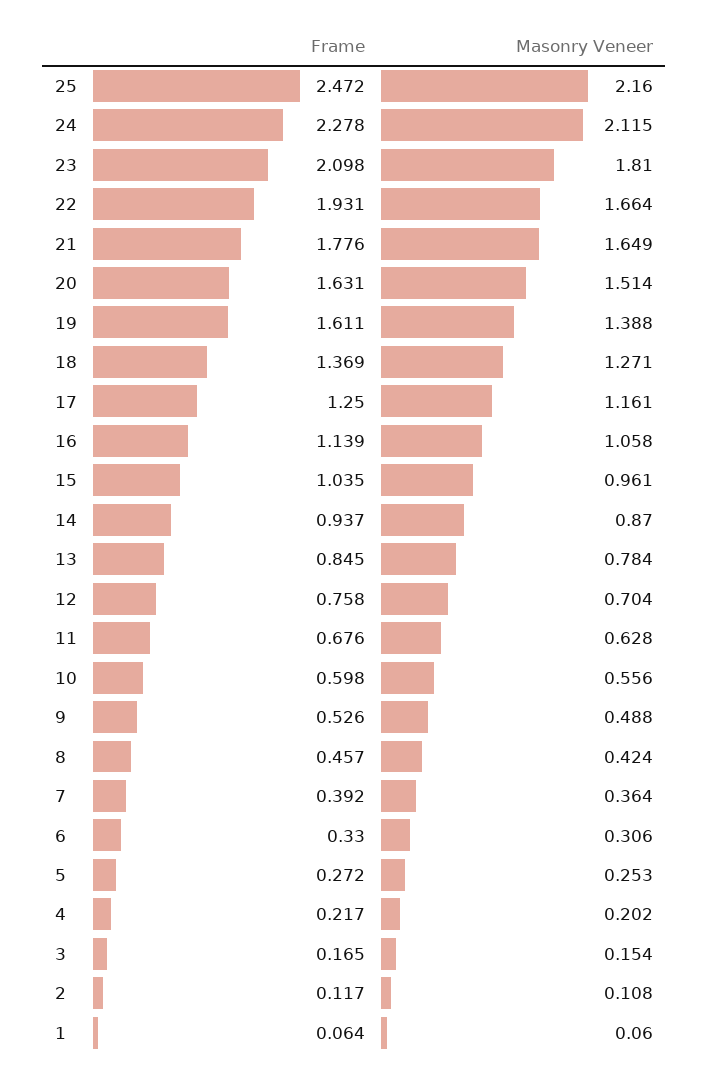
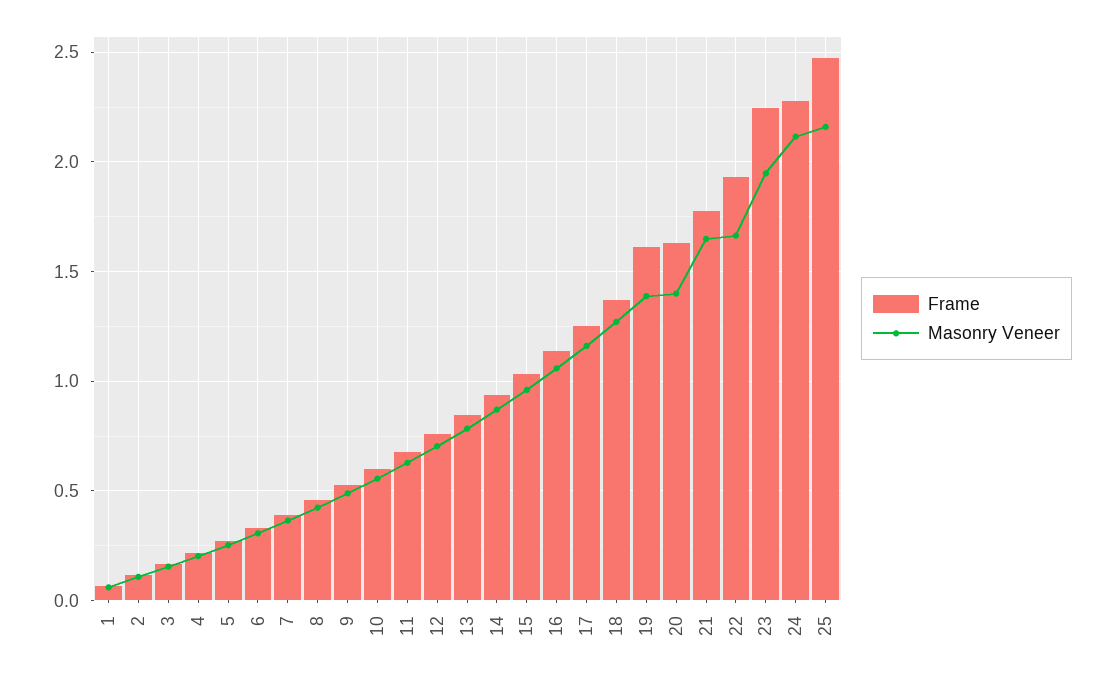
  {
    "Frame": {
      "25": 2.472,
      "24": 2.278,
-     "23": 2.098,
+     "23": 2.25,
      "22": 1.931,
      "21": 1.776,
      "20": 1.631,
      "19": 1.611,
      "18": 1.369,
      "17": 1.25,
      "16": 1.139,
      "15": 1.035,
      "14": 0.937,
      "13": 0.845,
      "12": 0.758,
      "11": 0.676,
      "10": 0.598,
      "9": 0.526,
      "8": 0.457,
      "7": 0.392,
      "6": 0.33,
      "5": 0.272,
      "4": 0.217,
      "3": 0.165,
      "2": 0.117,
      "1": 0.064
    },
    "Masonry Veneer": {
      "25": 2.16,
      "24": 2.115,
-     "23": 1.81,
+     "23": 1.95,
      "22": 1.664,
      "21": 1.649,
-     "20": 1.514,
+     "20": 1.4,
      "19": 1.388,
      "18": 1.271,
      "17": 1.161,
      "16": 1.058,
      "15": 0.961,
      "14": 0.87,
      "13": 0.784,
      "12": 0.704,
      "11": 0.628,
      "10": 0.556,
      "9": 0.488,
      "8": 0.424,
      "7": 0.364,
      "6": 0.306,
      "5": 0.253,
      "4": 0.202,
      "3": 0.154,
      "2": 0.108,
      "1": 0.06
    }
  }

